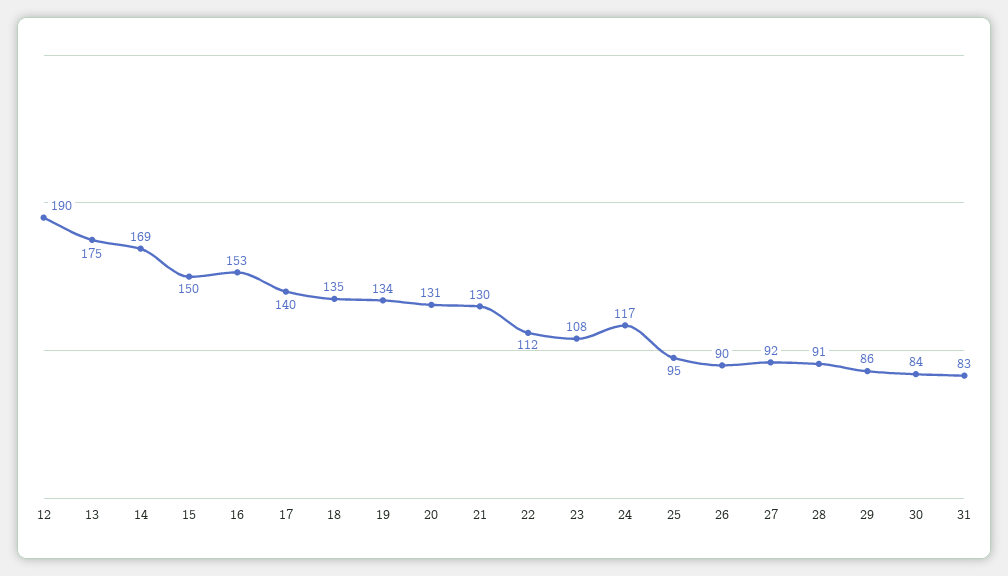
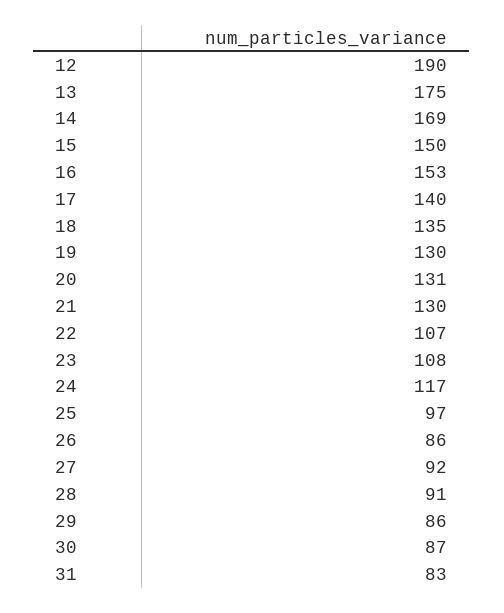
  {
    "12": 190,
    "13": 175,
    "14": 169,
    "15": 150,
    "16": 153,
    "17": 140,
    "18": 135,
-   "19": 134,
+   "19": 130,
    "20": 131,
    "21": 130,
-   "22": 112,
+   "22": 107,
    "23": 108,
    "24": 117,
-   "25": 95,
+   "25": 97,
-   "26": 90,
+   "26": 86,
    "27": 92,
    "28": 91,
    "29": 86,
-   "30": 84,
+   "30": 87,
    "31": 83
  }

